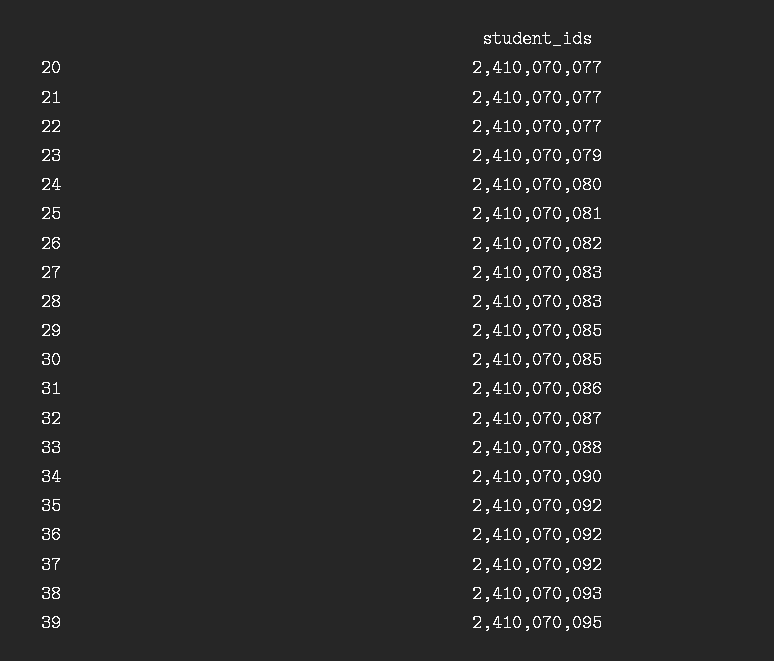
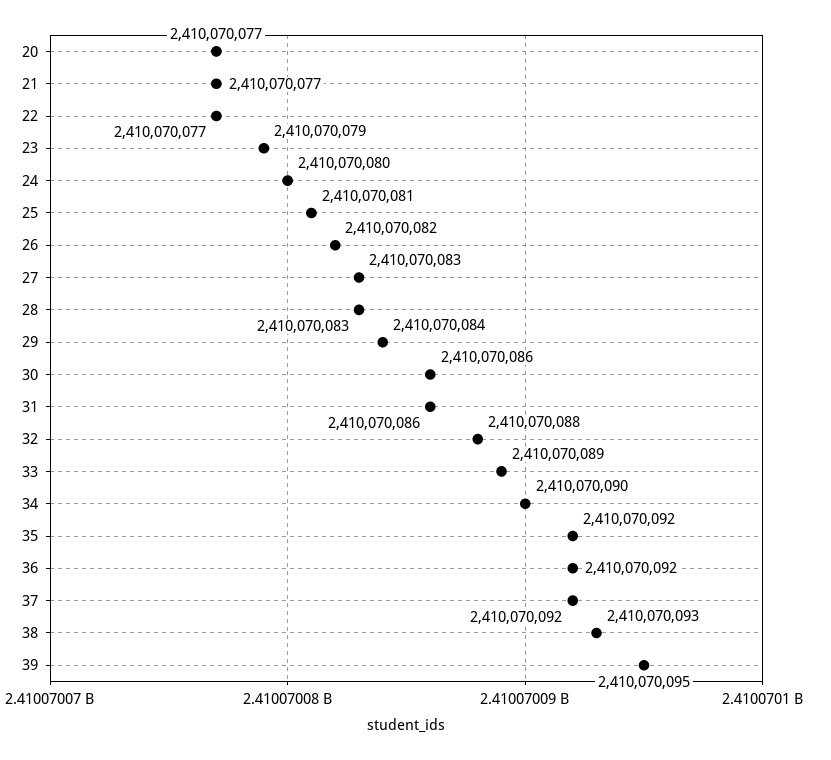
  {
    "20": 2410070077,
    "21": 2410070077,
    "22": 2410070077,
    "23": 2410070079,
    "24": 2410070080,
    "25": 2410070081,
    "26": 2410070082,
    "27": 2410070083,
    "28": 2410070083,
-   "29": 2410070085,
+   "29": 2410070084,
-   "30": 2410070085,
+   "30": 2410070086,
    "31": 2410070086,
-   "32": 2410070087,
+   "32": 2410070088,
-   "33": 2410070088,
+   "33": 2410070089,
    "34": 2410070090,
    "35": 2410070092,
    "36": 2410070092,
    "37": 2410070092,
    "38": 2410070093,
    "39": 2410070095
  }

